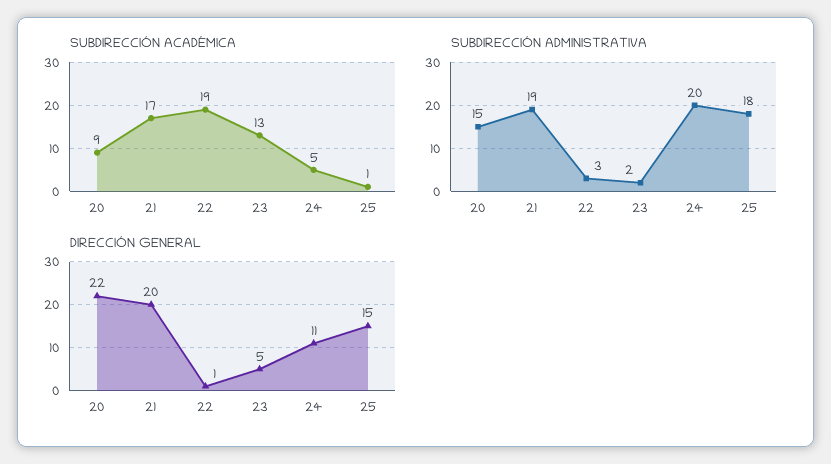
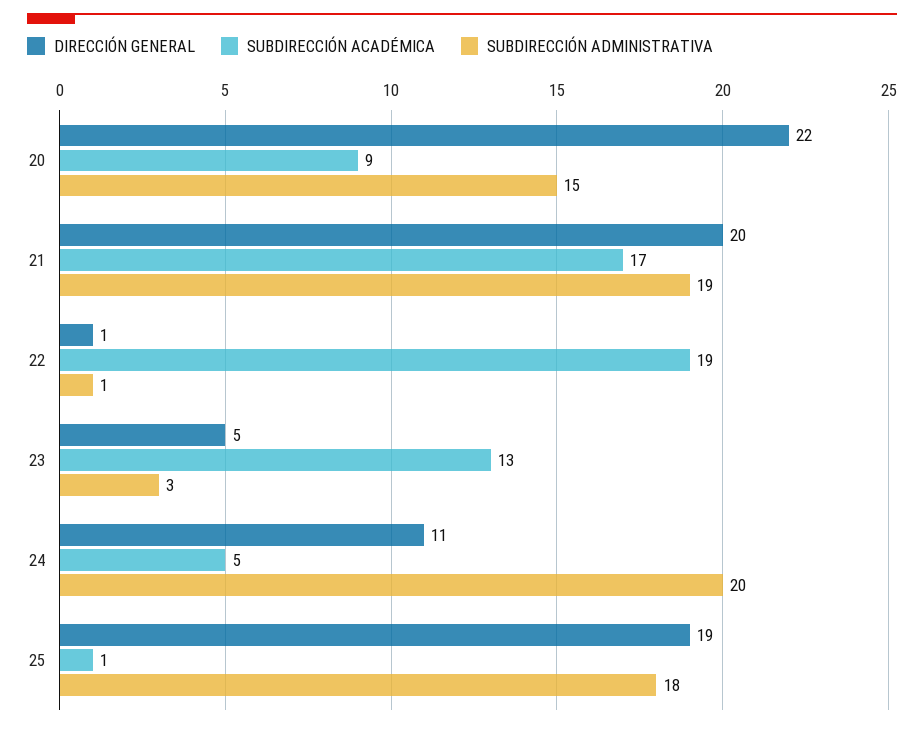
  {
    "SUBDIRECCIÓN ACADÉMICA": {
      "20": 9,
      "21": 17,
      "22": 19,
      "23": 13,
      "24": 5,
      "25": 1
    },
    "SUBDIRECCIÓN ADMINISTRATIVA": {
      "20": 15,
      "21": 19,
-     "22": 3,
+     "22": 1,
-     "23": 2,
+     "23": 3,
      "24": 20,
      "25": 18
    },
    "DIRECCIÓN GENERAL": {
      "20": 22,
      "21": 20,
      "22": 1,
      "23": 5,
      "24": 11,
-     "25": 15
+     "25": 19
    }
  }

